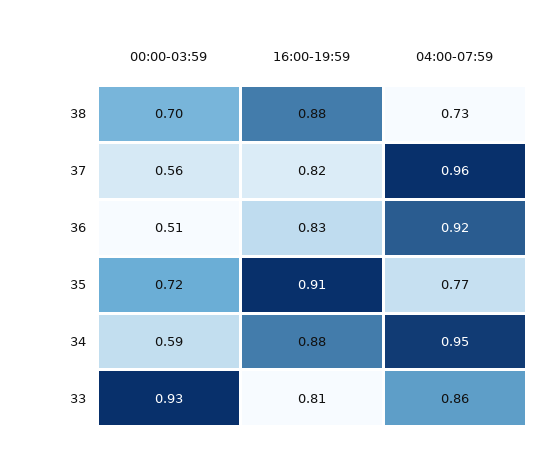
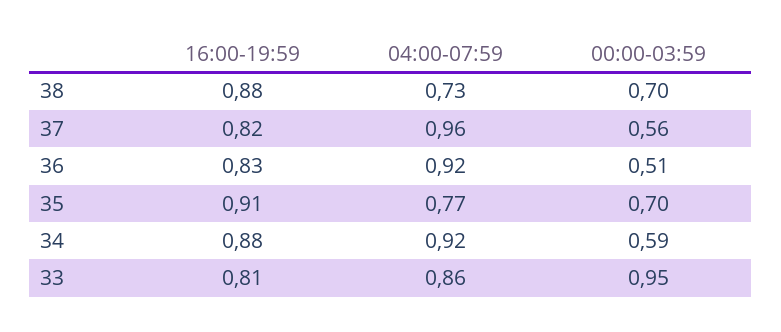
  {
    "00:00-03:59": {
      "38": 0.7,
      "37": 0.56,
      "36": 0.51,
-     "35": 0.72,
+     "35": 0.7,
      "34": 0.59,
-     "33": 0.93
+     "33": 0.95
    },
    "16:00-19:59": {
      "38": 0.88,
      "37": 0.82,
      "36": 0.83,
      "35": 0.91,
      "34": 0.88,
      "33": 0.81
    },
    "04:00-07:59": {
      "38": 0.73,
      "37": 0.96,
      "36": 0.92,
      "35": 0.77,
-     "34": 0.95,
+     "34": 0.92,
      "33": 0.86
    }
  }

